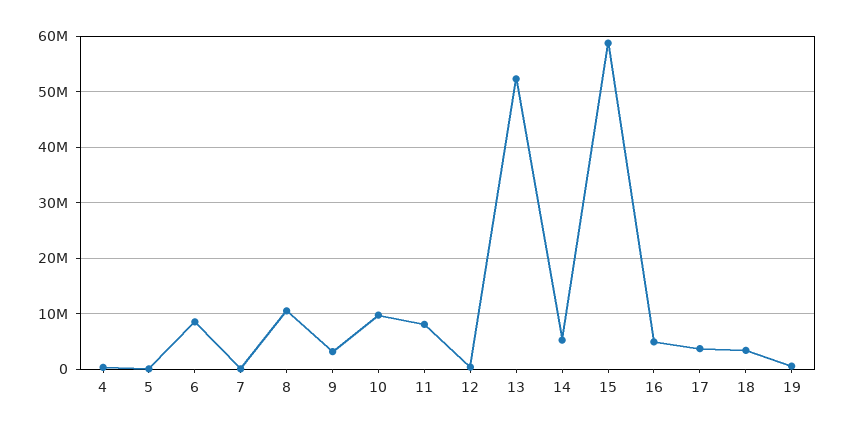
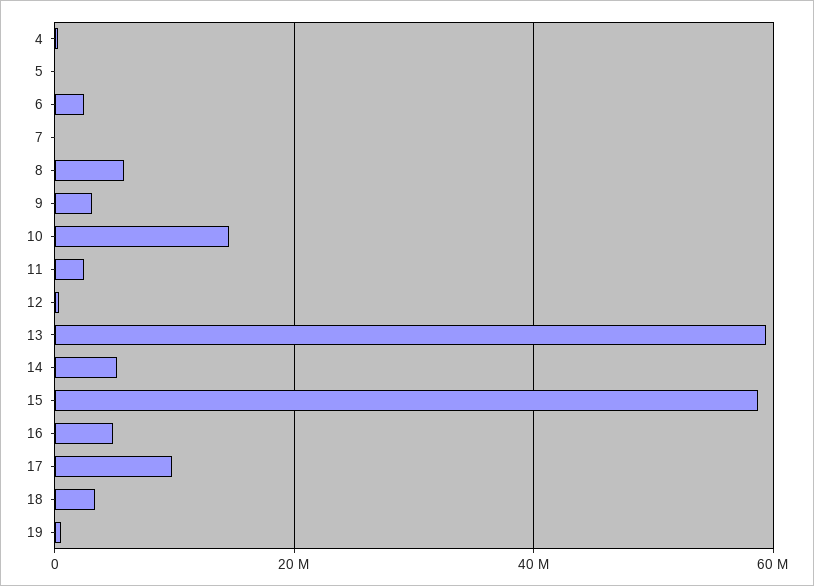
  {
    "4": 0,
    "5": 0,
-   "6": 8000000,
+   "6": 2000000,
    "7": 0,
-   "8": 10000000,
+   "8": 6000000,
    "9": 4000000,
-   "10": 10000000,
+   "10": 14000000,
-   "11": 8000000,
+   "11": 2000000,
    "12": 0,
-   "13": 52000000,
+   "13": 60000000,
    "14": 6000000,
    "15": 58000000,
    "16": 4000000,
-   "17": 4000000,
+   "17": 10000000,
    "18": 4000000,
    "19": 0
  }

